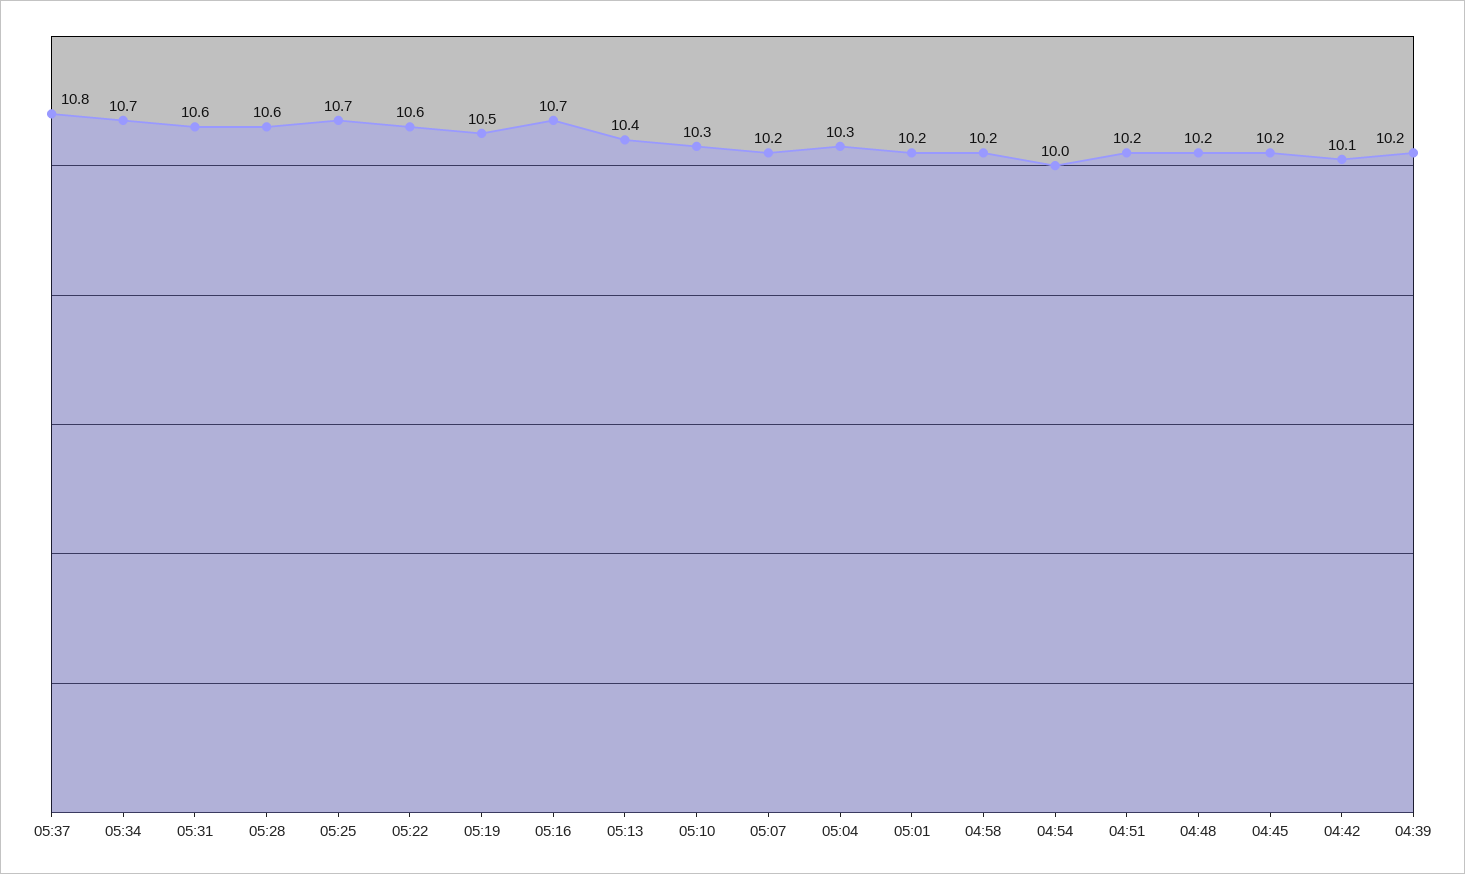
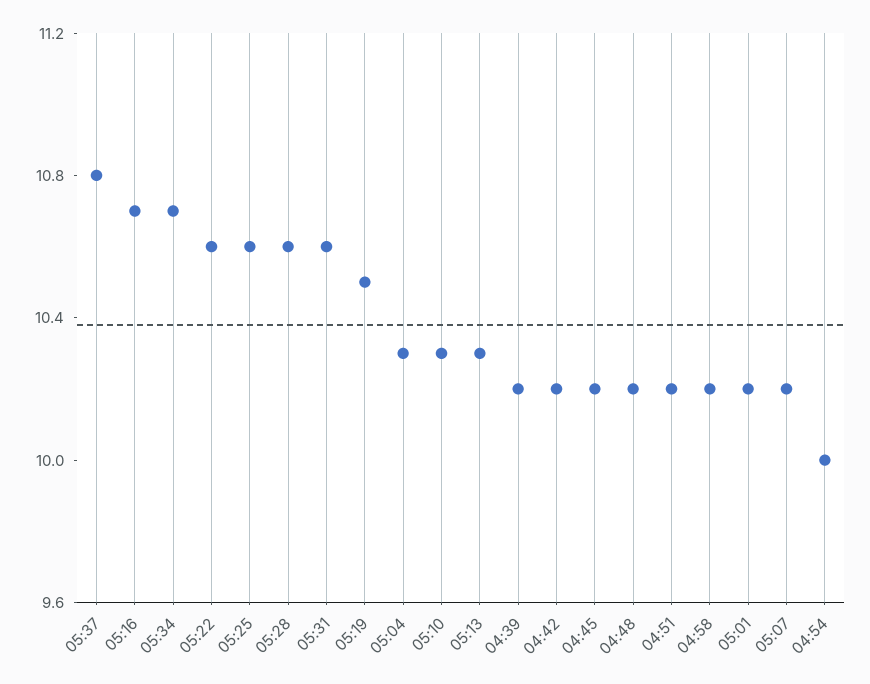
  {
    "05:37": 10.8,
    "05:34": 10.7,
    "05:31": 10.6,
    "05:28": 10.6,
-   "05:25": 10.7,
+   "05:25": 10.6,
    "05:22": 10.6,
    "05:19": 10.5,
    "05:16": 10.7,
-   "05:13": 10.4,
+   "05:13": 10.3,
    "05:10": 10.3,
    "05:07": 10.2,
    "05:04": 10.3,
    "05:01": 10.2,
    "04:58": 10.2,
    "04:54": 10,
    "04:51": 10.2,
    "04:48": 10.2,
    "04:45": 10.2,
-   "04:42": 10.1,
+   "04:42": 10.2,
    "04:39": 10.2
  }

